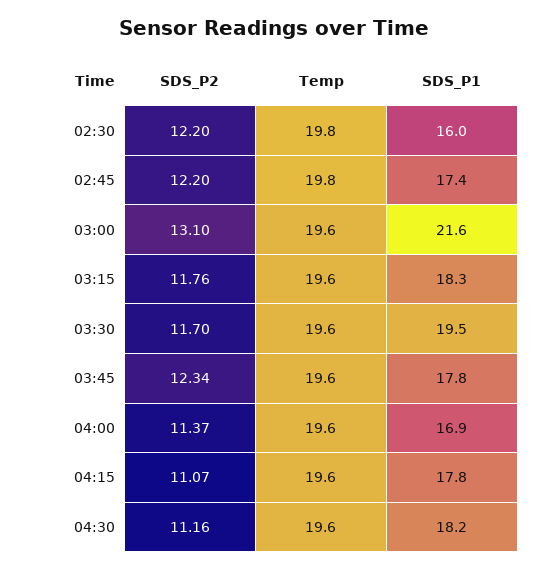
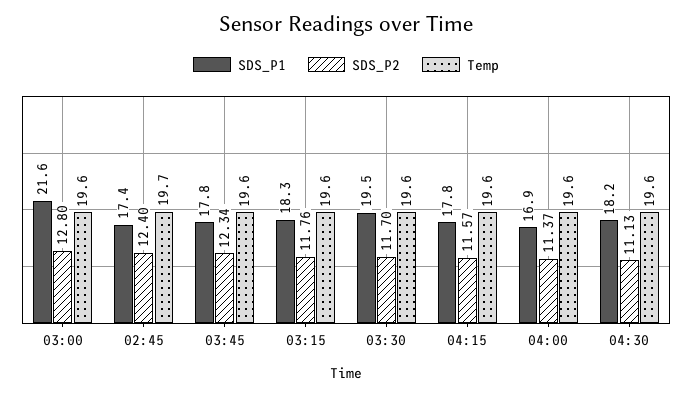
  {
    "SDS_P2": {
-     "02:30": 12.2,
-     "02:45": 12.2,
+     "02:45": 12.4,
-     "03:00": 13.1,
+     "03:00": 12.8,
      "03:15": 11.76,
      "03:30": 11.7,
      "03:45": 12.34,
      "04:00": 11.37,
-     "04:15": 11.07,
+     "04:15": 11.57,
-     "04:30": 11.16
+     "04:30": 11.13
    },
    "Temp": {
-     "02:30": 19.8,
-     "02:45": 19.8,
+     "02:45": 19.7,
      "03:00": 19.6,
      "03:15": 19.6,
      "03:30": 19.6,
      "03:45": 19.6,
      "04:00": 19.6,
      "04:15": 19.6,
      "04:30": 19.6
    },
    "SDS_P1": {
-     "02:30": 16,
      "02:45": 17.4,
      "03:00": 21.6,
      "03:15": 18.3,
      "03:30": 19.5,
      "03:45": 17.8,
      "04:00": 16.9,
      "04:15": 17.8,
      "04:30": 18.2
    }
  }

